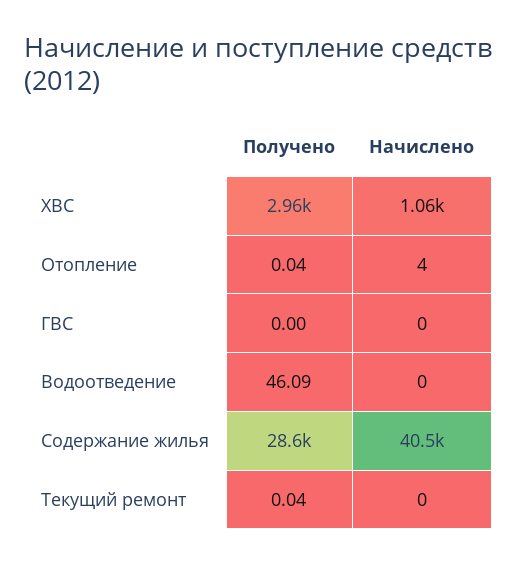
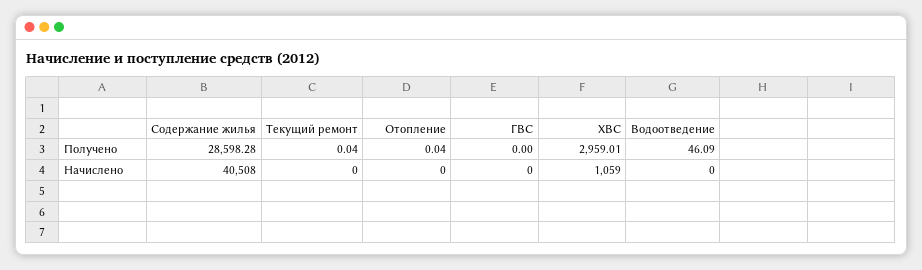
  {
    "Получено": {
      "ХВС": 2959.01,
      "Отопление": 0.04,
      "ГВС": 0,
      "Водоотведение": 46.09,
      "Содержание жилья": 28598.28,
      "Текущий ремонт": 0.04
    },
    "Начислено": {
      "ХВС": 1059,
-     "Отопление": 4,
+     "Отопление": 0,
      "ГВС": 0,
      "Водоотведение": 0,
      "Содержание жилья": 40508,
      "Текущий ремонт": 0
    }
  }

